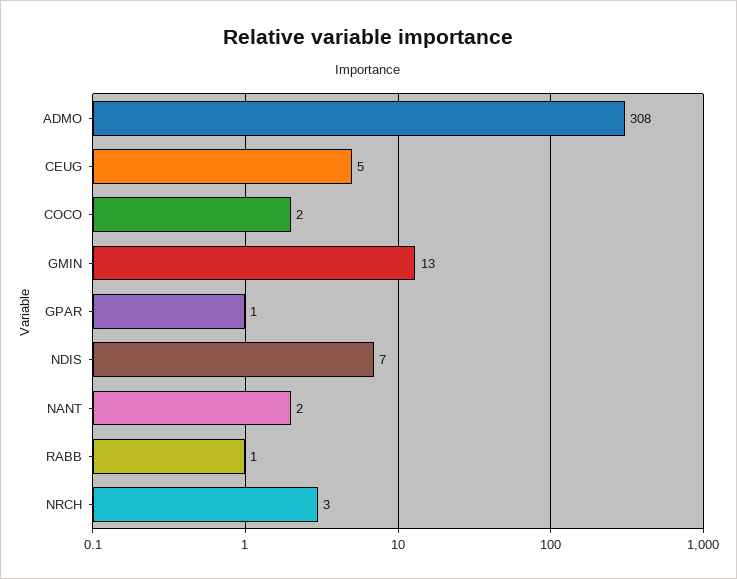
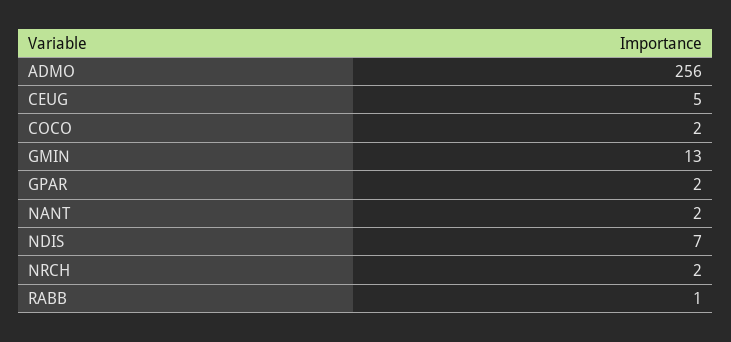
  {
-   "ADMO": 308,
+   "ADMO": 256,
    "CEUG": 5,
    "COCO": 2,
    "GMIN": 13,
-   "GPAR": 1,
+   "GPAR": 2,
    "NDIS": 7,
    "NANT": 2,
    "RABB": 1,
-   "NRCH": 3
+   "NRCH": 2
  }

